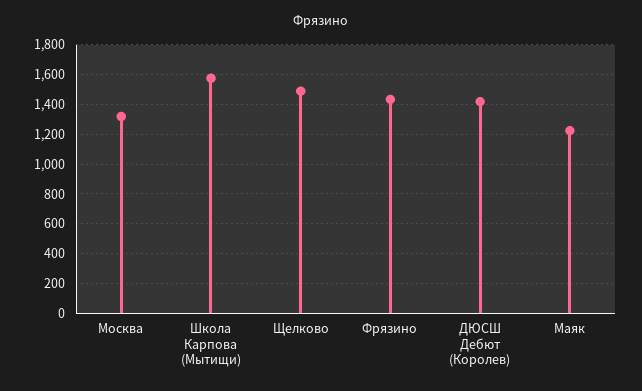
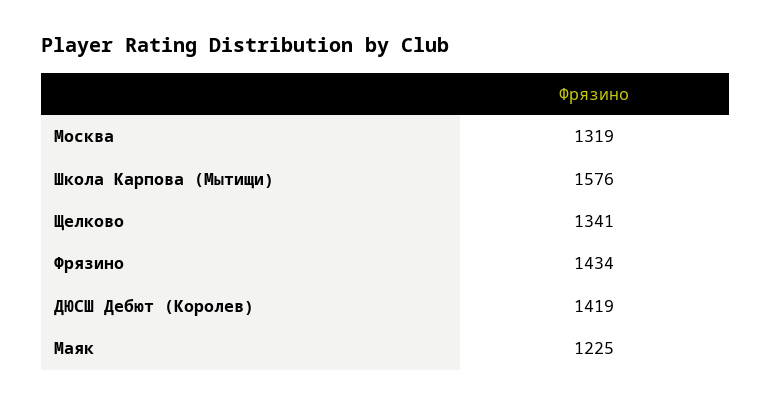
  {
    "Москва": 1319,
    "Школа Карпова (Мытищи)": 1576,
-   "Щелково": 1500,
+   "Щелково": 1341,
    "Фрязино": 1434,
    "ДЮСШ Дебют (Королев)": 1419,
    "Маяк": 1225
  }

